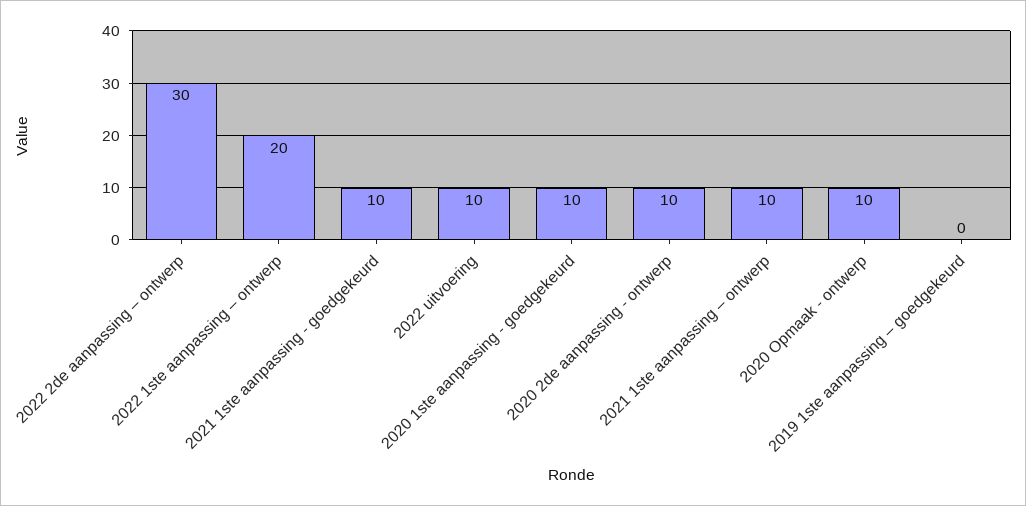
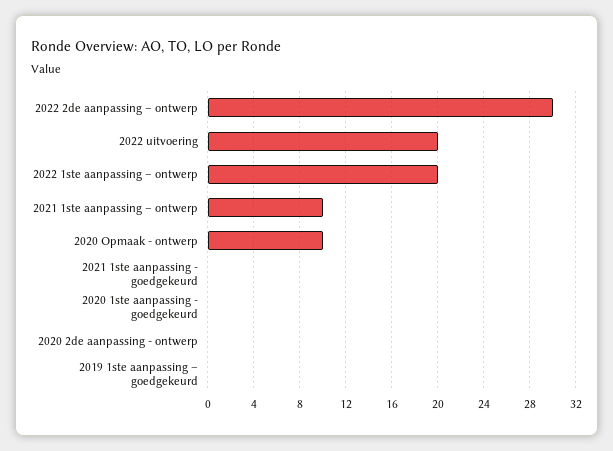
  {
    "2022 2de aanpassing – ontwerp": 30,
    "2022 1ste aanpassing – ontwerp": 20,
-   "2021 1ste aanpassing - goedgekeurd": 10,
+   "2021 1ste aanpassing - goedgekeurd": 0,
-   "2022 uitvoering": 10,
+   "2022 uitvoering": 20,
-   "2020 1ste aanpassing - goedgekeurd": 10,
+   "2020 1ste aanpassing - goedgekeurd": 0,
-   "2020 2de aanpassing - ontwerp": 10,
+   "2020 2de aanpassing - ontwerp": 0,
    "2021 1ste aanpassing – ontwerp": 10,
    "2020 Opmaak - ontwerp": 10,
    "2019 1ste aanpassing – goedgekeurd": 0
  }

